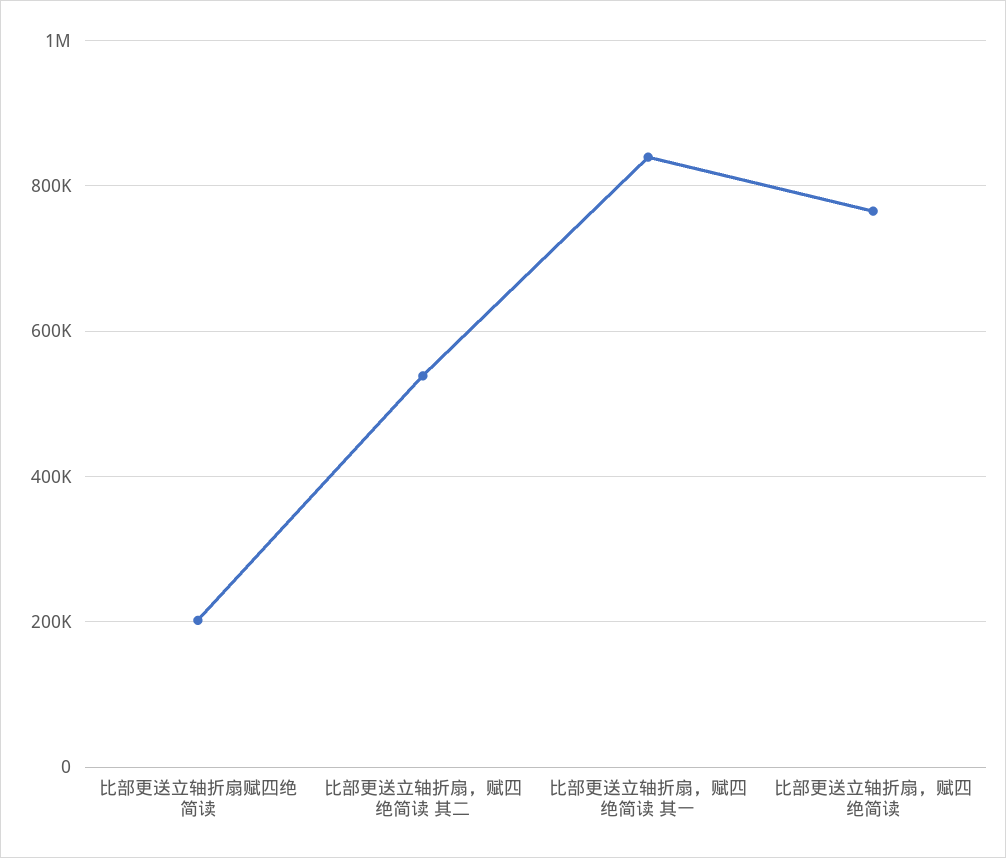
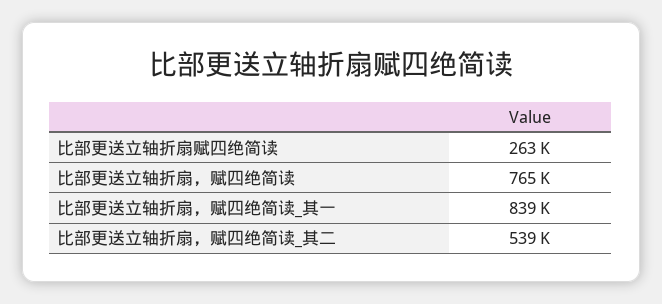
  {
-   "比部更送立轴折扇赋四绝简读": 200000,
+   "比部更送立轴折扇赋四绝简读": 263000,
    "比部更送立轴折扇，赋四绝简读 其二": 539000,
    "比部更送立轴折扇，赋四绝简读 其一": 839000,
    "比部更送立轴折扇，赋四绝简读": 765000
  }

